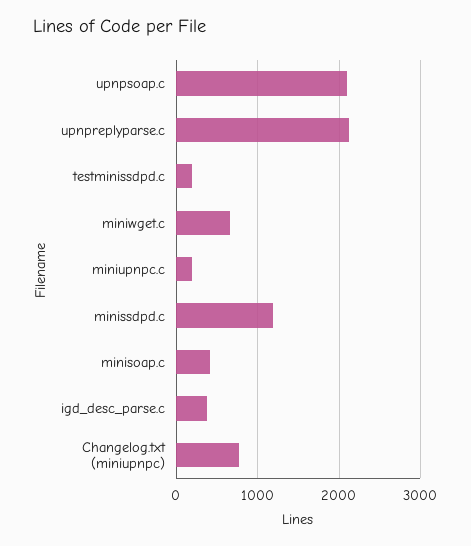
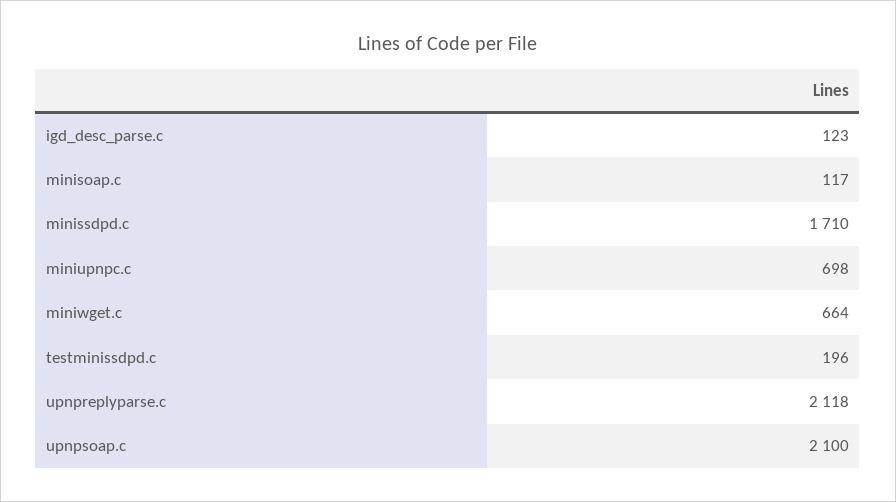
  {
    "upnpsoap.c": 2100,
    "upnpreplyparse.c": 2118,
    "testminissdpd.c": 196,
    "miniwget.c": 664,
-   "miniupnpc.c": 200,
+   "miniupnpc.c": 698,
-   "minissdpd.c": 1200,
+   "minissdpd.c": 1710,
-   "minisoap.c": 400,
+   "minisoap.c": 117,
-   "igd_desc_parse.c": 400,
+   "igd_desc_parse.c": 123
-   "Changelog.txt (miniupnpc)": 800
  }

